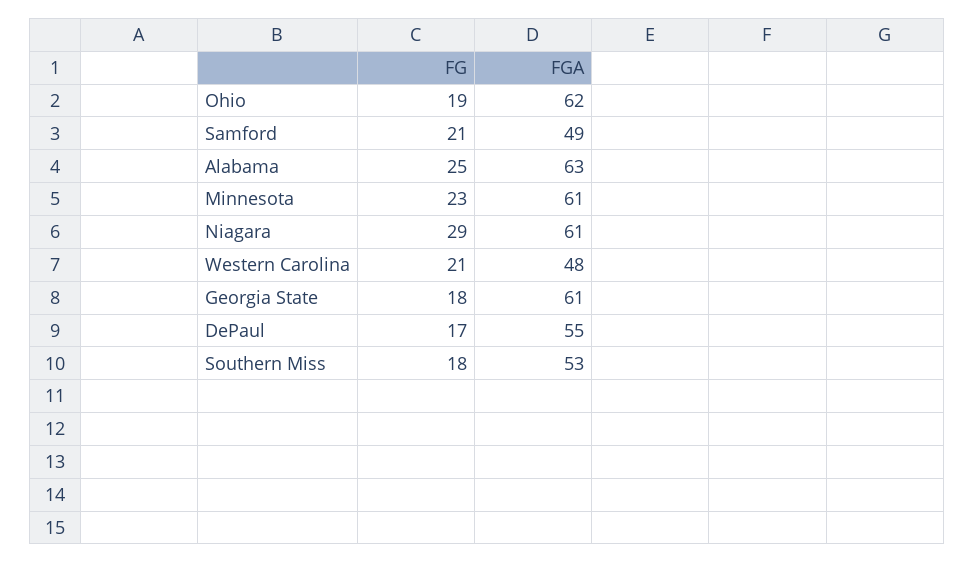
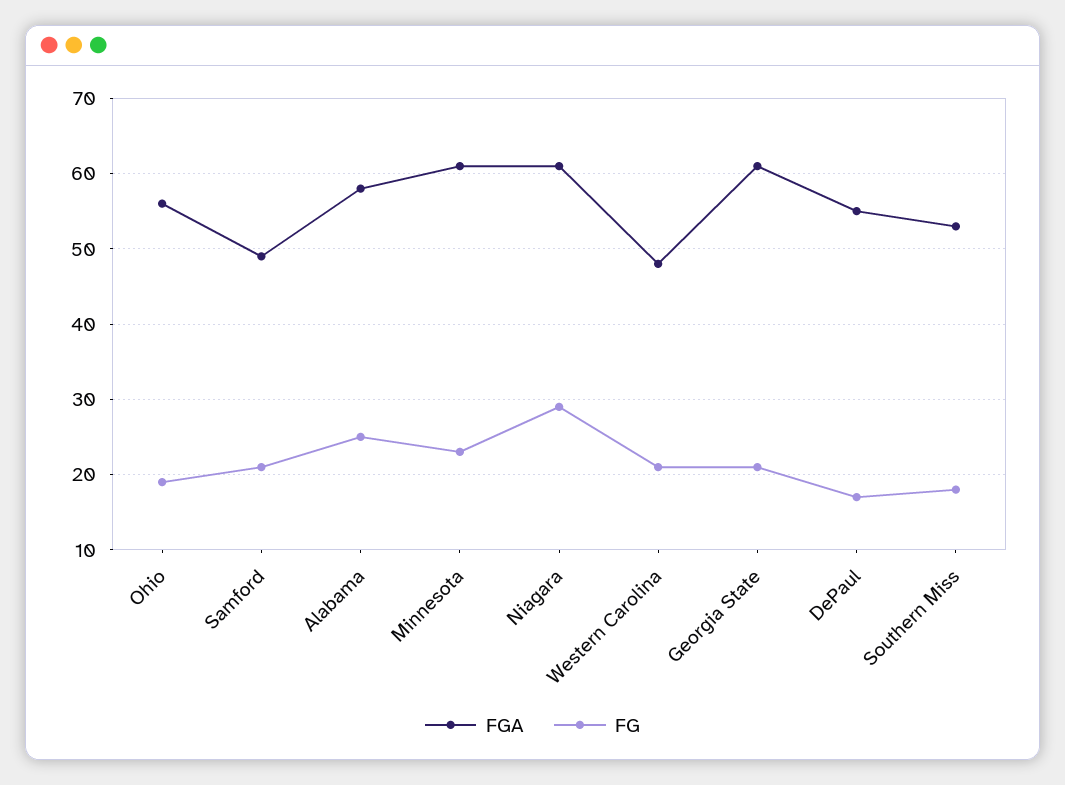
  {
    "FG": {
      "Ohio": 19,
      "Samford": 21,
      "Alabama": 25,
      "Minnesota": 23,
      "Niagara": 29,
      "Western Carolina": 21,
-     "Georgia State": 18,
+     "Georgia State": 21,
      "DePaul": 17,
      "Southern Miss": 18
    },
    "FGA": {
-     "Ohio": 62,
+     "Ohio": 56,
      "Samford": 49,
-     "Alabama": 63,
+     "Alabama": 58,
      "Minnesota": 61,
      "Niagara": 61,
      "Western Carolina": 48,
      "Georgia State": 61,
      "DePaul": 55,
      "Southern Miss": 53
    }
  }

